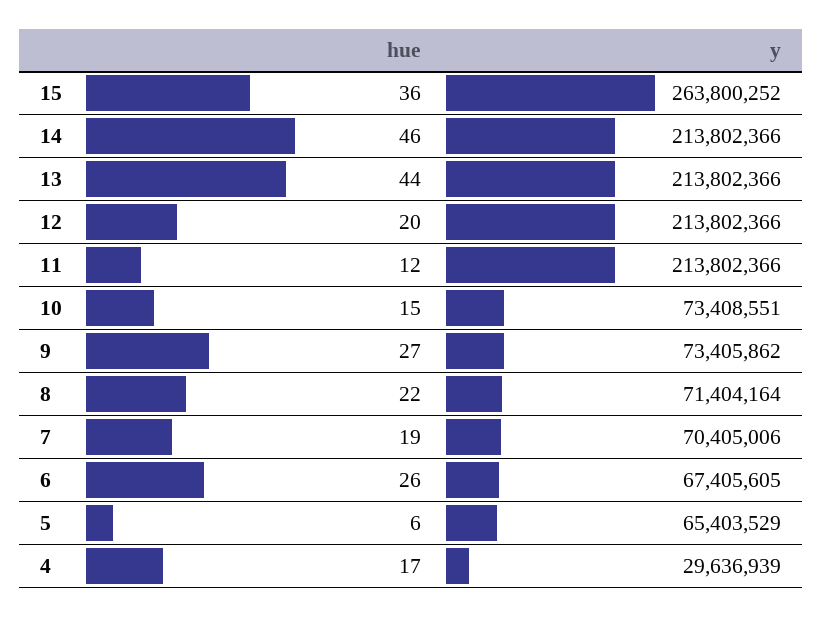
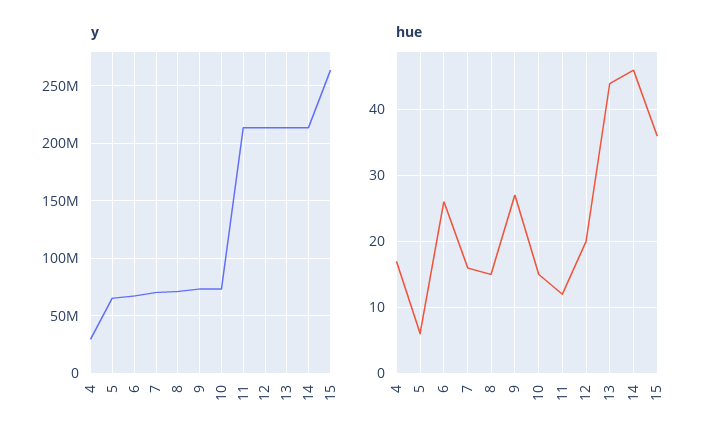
  {
    "hue": {
      "15": 36,
      "14": 46,
      "13": 44,
      "12": 20,
      "11": 12,
      "10": 15,
      "9": 27,
-     "8": 22,
+     "8": 15,
-     "7": 19,
+     "7": 16,
      "6": 26,
      "5": 6,
      "4": 17
    },
    "y": {
      "15": 263800252,
      "14": 213802366,
      "13": 213802366,
      "12": 213802366,
      "11": 213802366,
      "10": 73408551,
      "9": 73405862,
      "8": 71404164,
      "7": 70405006,
      "6": 67405605,
      "5": 65403529,
      "4": 29636939
    }
  }

